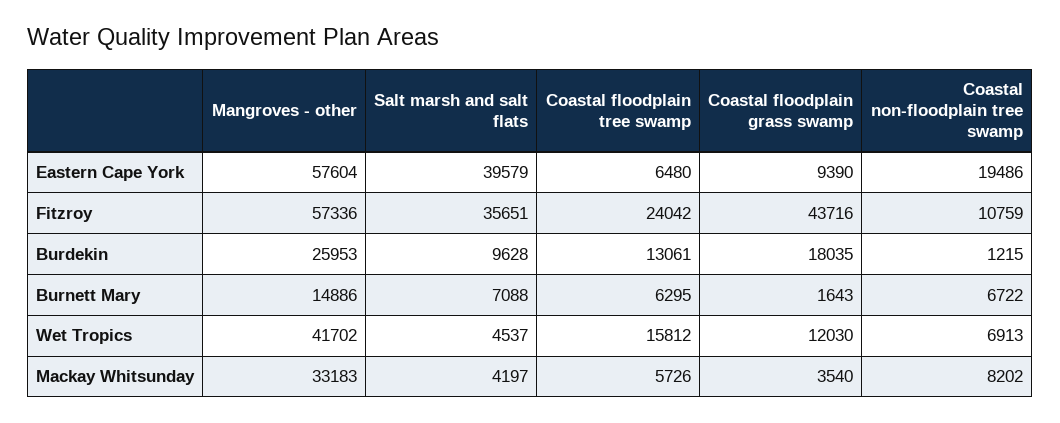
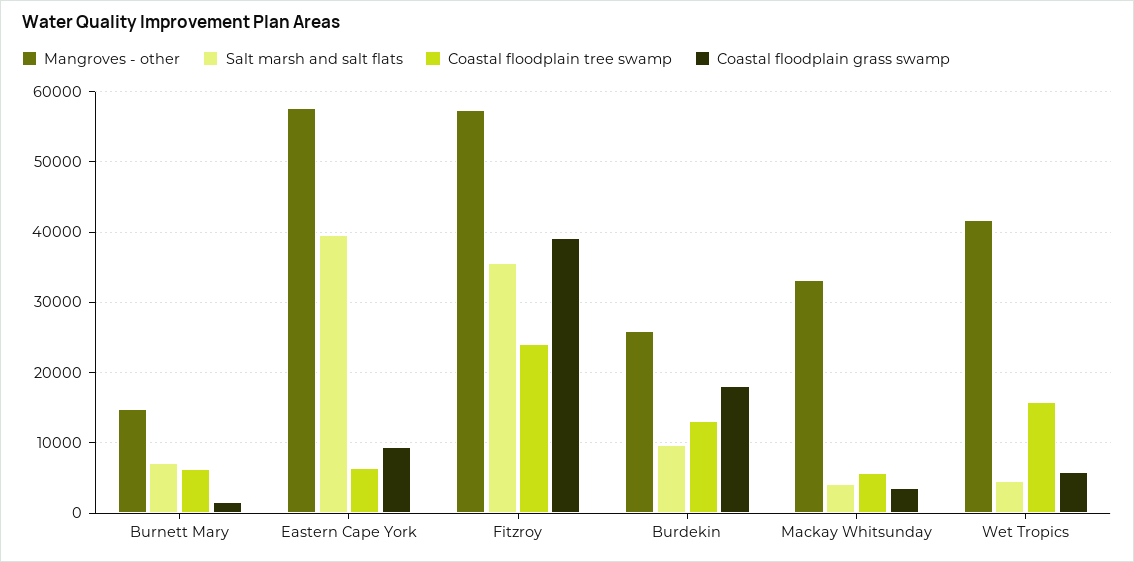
  {
    "Mangroves - other": {
      "Eastern Cape York": 57604,
      "Fitzroy": 57336,
      "Burdekin": 25953,
      "Burnett Mary": 14886,
      "Wet Tropics": 41702,
      "Mackay Whitsunday": 33183
    },
    "Salt marsh and salt flats": {
      "Eastern Cape York": 39579,
      "Fitzroy": 35651,
      "Burdekin": 9628,
      "Burnett Mary": 7088,
      "Wet Tropics": 4537,
      "Mackay Whitsunday": 4197
    },
    "Coastal floodplain tree swamp": {
      "Eastern Cape York": 6480,
      "Fitzroy": 24042,
      "Burdekin": 13061,
      "Burnett Mary": 6295,
      "Wet Tropics": 15812,
      "Mackay Whitsunday": 5726
    },
    "Coastal floodplain grass swamp": {
      "Eastern Cape York": 9390,
-     "Fitzroy": 43716,
+     "Fitzroy": 39000,
      "Burdekin": 18035,
      "Burnett Mary": 1643,
-     "Wet Tropics": 12030,
+     "Wet Tropics": 6000,
      "Mackay Whitsunday": 3540
-   },
+   }
-   "Coastal non-floodplain tree swamp": {
-     "Eastern Cape York": 19486,
-     "Fitzroy": 10759,
-     "Burdekin": 1215,
-     "Burnett Mary": 6722,
-     "Wet Tropics": 6913,
-     "Mackay Whitsunday": 8202
-   }
  }

